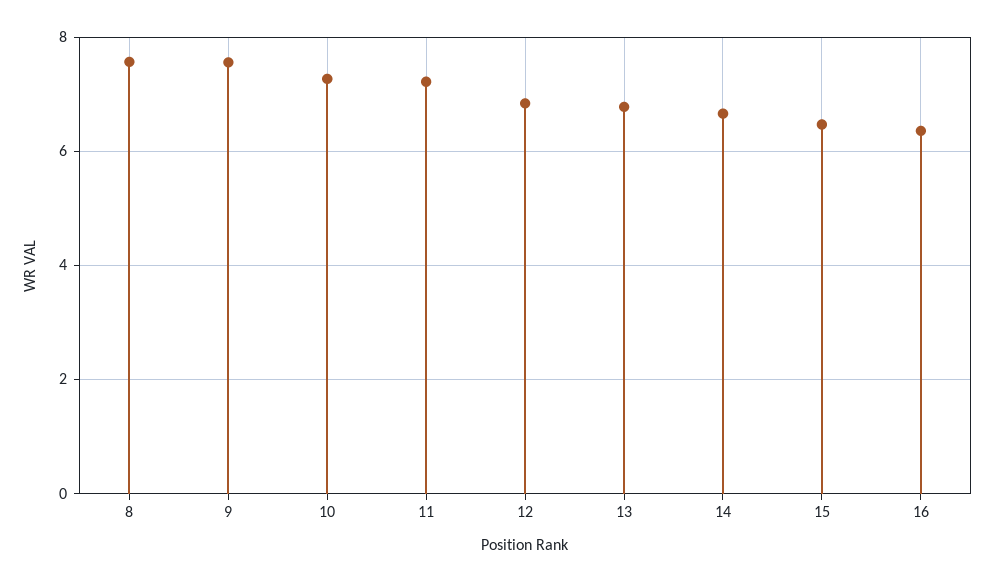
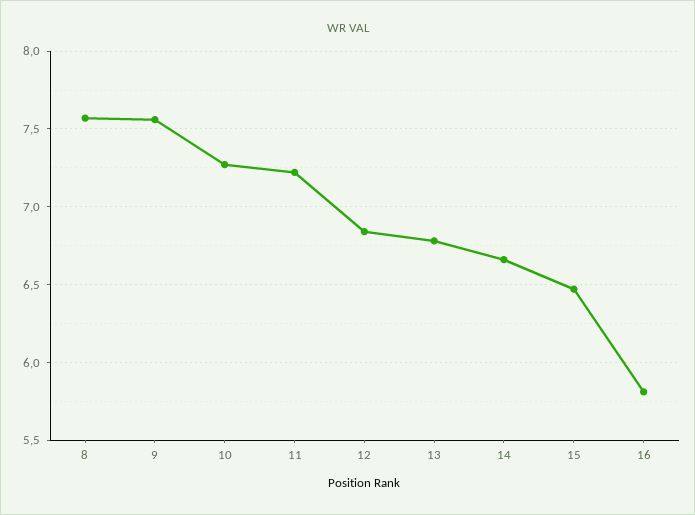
  {
    "8": 7.55,
    "9": 7.55,
    "10": 7.25,
    "11": 7.2,
    "12": 6.85,
    "13": 6.8,
    "14": 6.65,
    "15": 6.45,
-   "16": 6.4
+   "16": 5.8
  }

